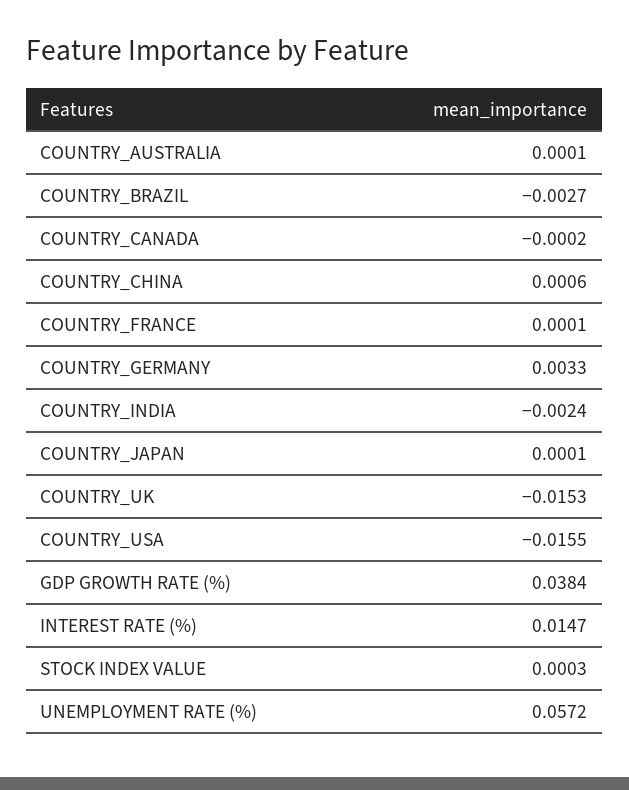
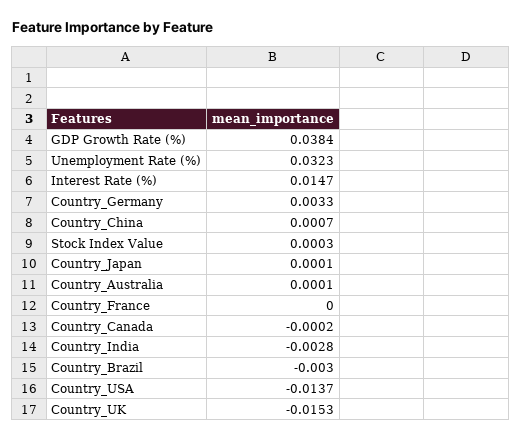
  {
    "COUNTRY_AUSTRALIA": 0.0001,
-   "COUNTRY_BRAZIL": -0.0027,
+   "COUNTRY_BRAZIL": -0.003,
    "COUNTRY_CANADA": -0.0002,
-   "COUNTRY_CHINA": 0.0006,
+   "COUNTRY_CHINA": 0.0007,
-   "COUNTRY_FRANCE": 0.0001,
+   "COUNTRY_FRANCE": 0,
    "COUNTRY_GERMANY": 0.0033,
-   "COUNTRY_INDIA": -0.0024,
+   "COUNTRY_INDIA": -0.0028,
    "COUNTRY_JAPAN": 0.0001,
    "COUNTRY_UK": -0.0153,
-   "COUNTRY_USA": -0.0155,
+   "COUNTRY_USA": -0.0137,
    "GDP GROWTH RATE (%)": 0.0384,
    "INTEREST RATE (%)": 0.0147,
    "STOCK INDEX VALUE": 0.0003,
-   "UNEMPLOYMENT RATE (%)": 0.0572
+   "UNEMPLOYMENT RATE (%)": 0.0323
  }

